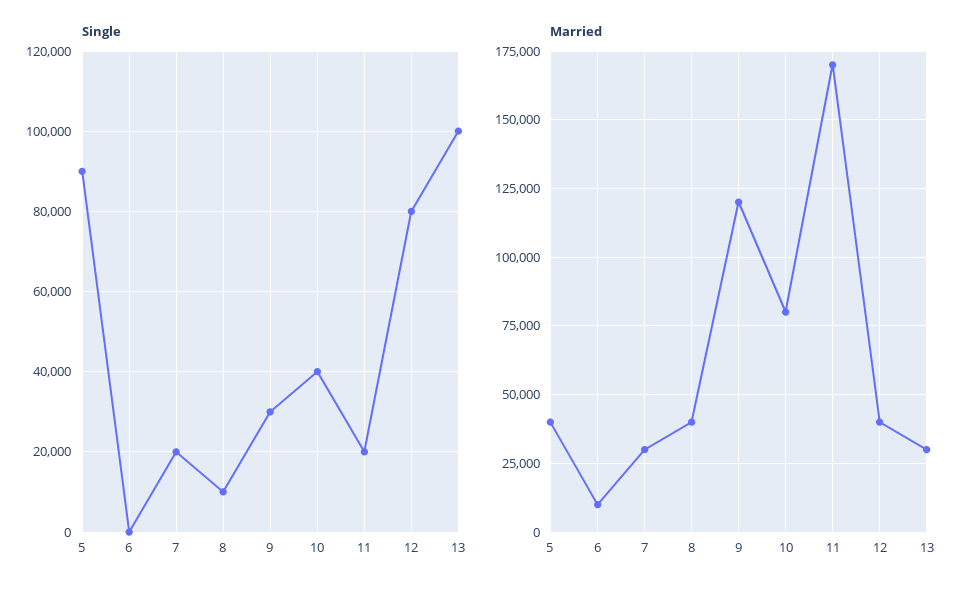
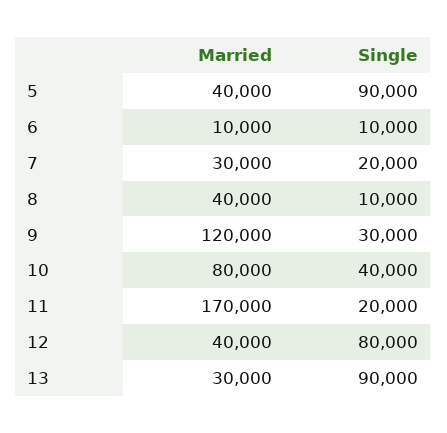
  {
    "Single": {
      "5": 90000,
-     "6": 0,
+     "6": 10000,
      "7": 20000,
      "8": 10000,
      "9": 30000,
      "10": 40000,
      "11": 20000,
      "12": 80000,
-     "13": 100000
+     "13": 90000
    },
    "Married": {
      "5": 40000,
      "6": 10000,
      "7": 30000,
      "8": 40000,
      "9": 120000,
      "10": 80000,
      "11": 170000,
      "12": 40000,
      "13": 30000
    }
  }

